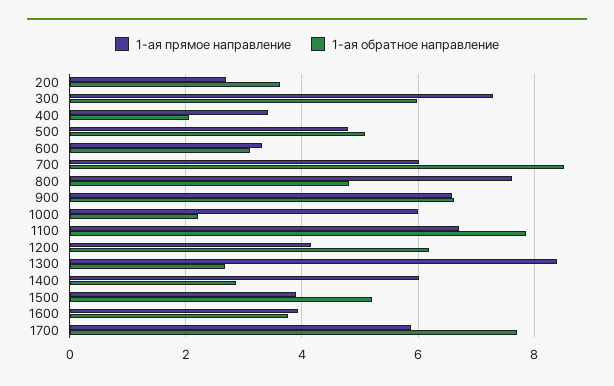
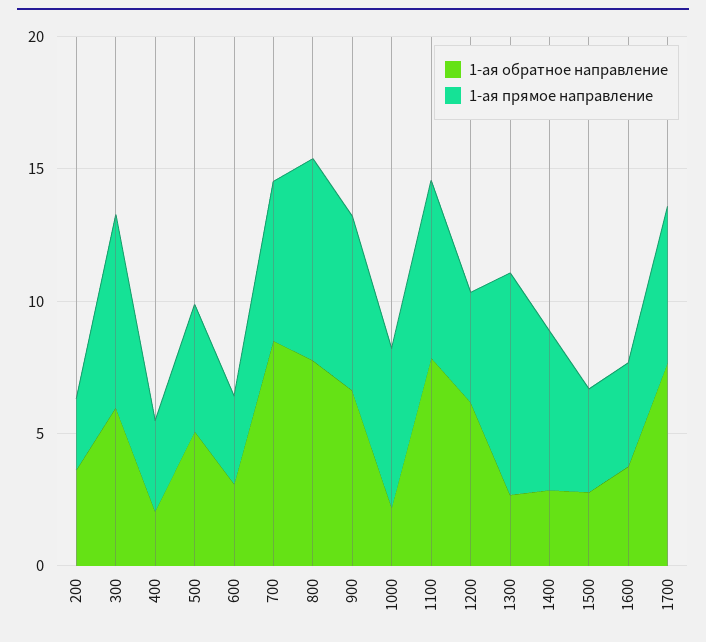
  {
    "1-ая прямое направление": {
      "200": 2.6,
      "300": 7.2,
      "400": 3.4,
      "500": 4.8,
      "600": 3.4,
      "700": 6,
      "800": 7.6,
      "900": 6.6,
      "1000": 6,
      "1100": 6.8,
      "1200": 4.2,
      "1300": 8.4,
      "1400": 6,
      "1500": 4,
      "1600": 4,
      "1700": 5.8
    },
    "1-ая обратное направление": {
      "200": 3.6,
      "300": 6,
      "400": 2,
      "500": 5,
      "600": 3,
      "700": 8.6,
-     "800": 4.8,
+     "800": 8,
      "900": 6.6,
      "1000": 2.2,
      "1100": 7.8,
      "1200": 6.2,
      "1300": 2.6,
      "1400": 2.8,
-     "1500": 5.2,
+     "1500": 3,
      "1600": 3.8,
      "1700": 7.8
    }
  }

